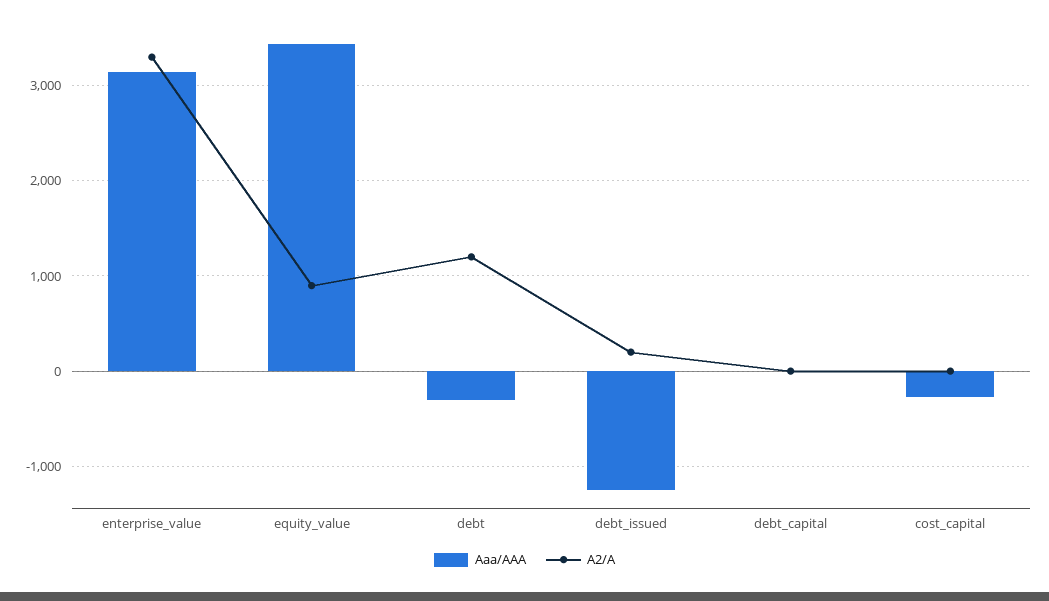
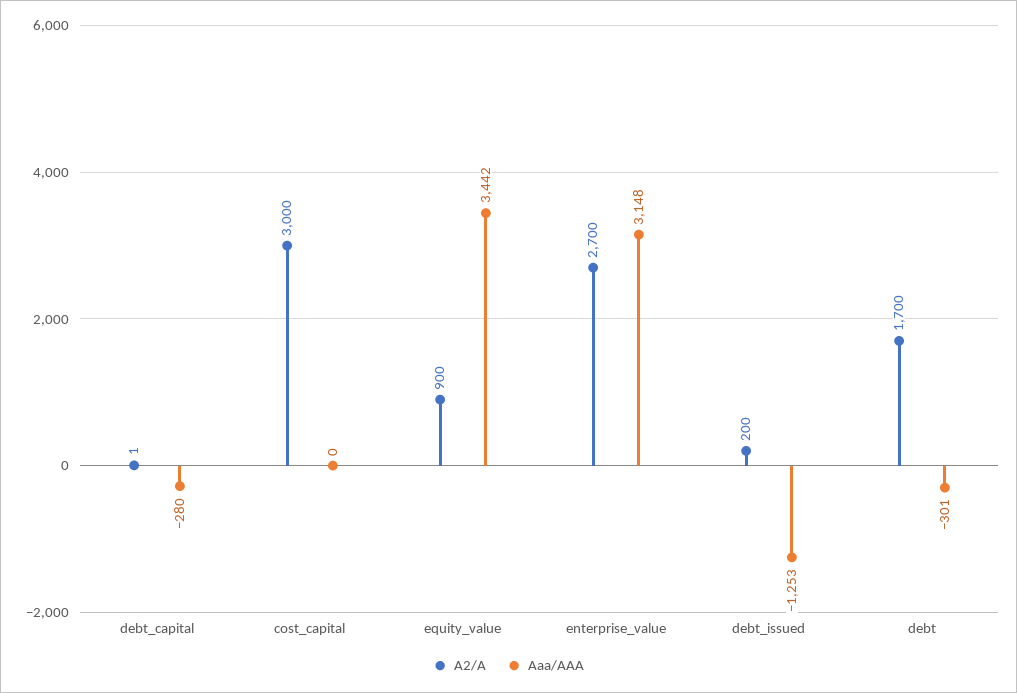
  {
    "Aaa/AAA": {
      "enterprise_value": 3148,
      "equity_value": 3442,
      "debt": -301,
      "debt_issued": -1253,
-     "debt_capital": 0,
+     "debt_capital": -280,
-     "cost_capital": -300
+     "cost_capital": 0
    },
    "A2/A": {
-     "enterprise_value": 3300,
+     "enterprise_value": 2700,
      "equity_value": 900,
-     "debt": 1200,
+     "debt": 1700,
      "debt_issued": 200,
      "debt_capital": 1,
-     "cost_capital": 0
+     "cost_capital": 3000
    }
  }

